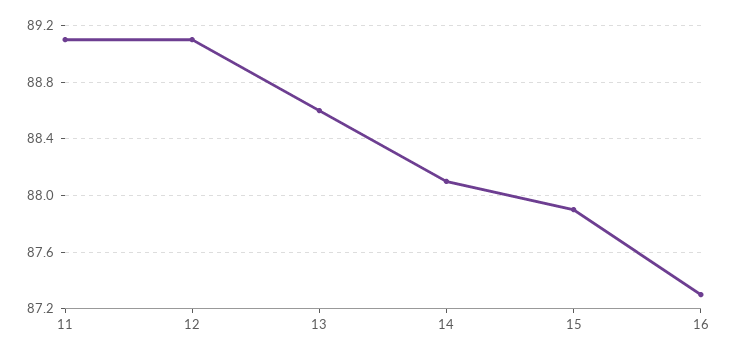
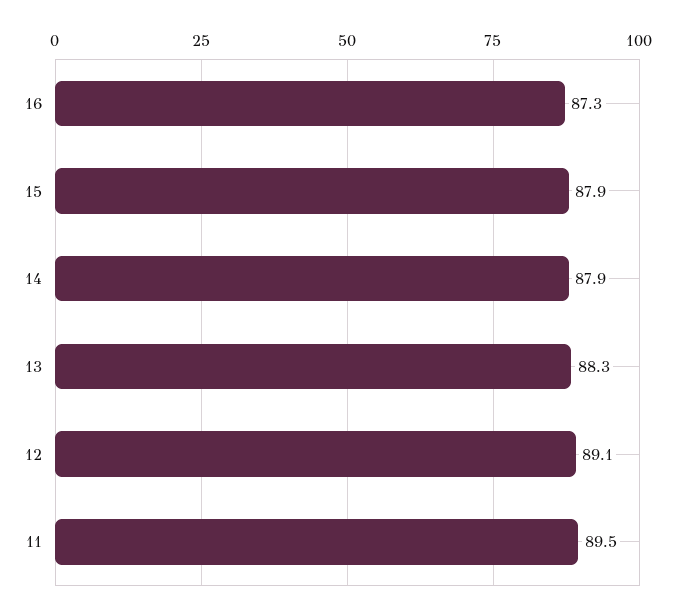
  {
-   "11": 89.1,
+   "11": 89.5,
    "12": 89.1,
-   "13": 88.6,
+   "13": 88.3,
-   "14": 88.1,
+   "14": 87.9,
    "15": 87.9,
    "16": 87.3
  }

